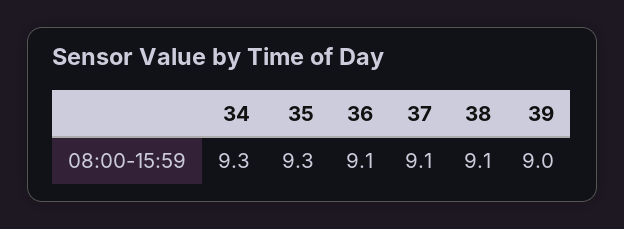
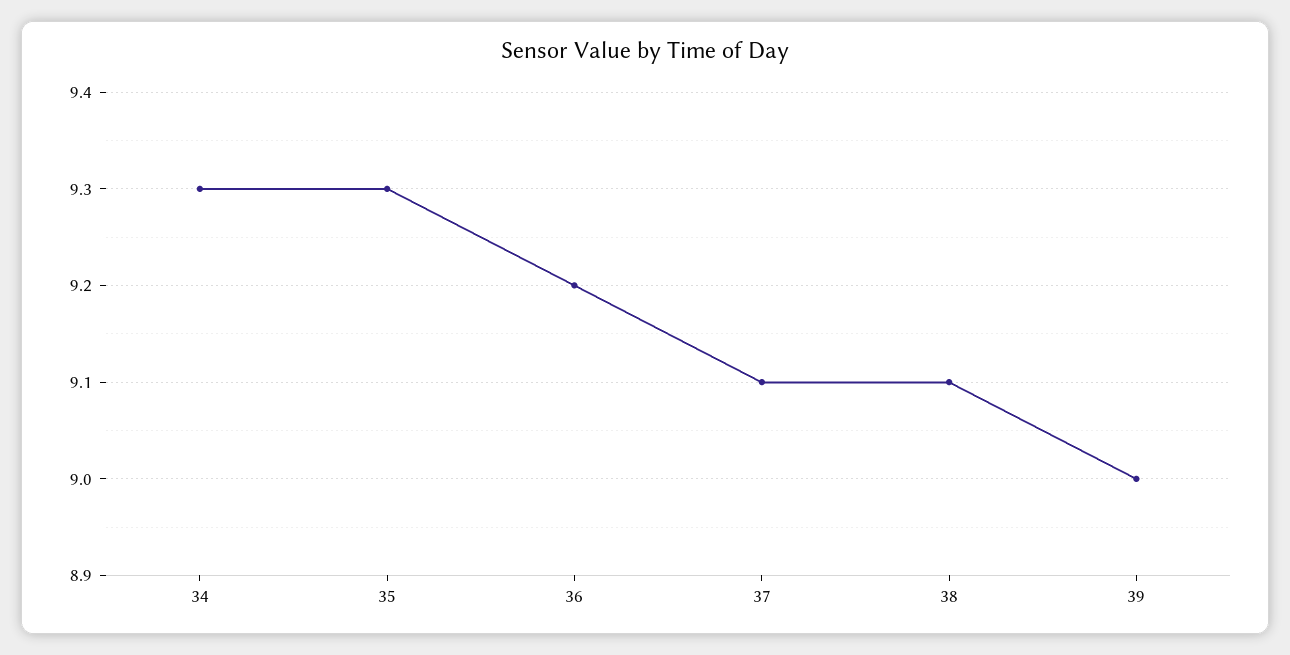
  {
    "34": 9.3,
    "35": 9.3,
-   "36": 9.1,
+   "36": 9.2,
    "37": 9.1,
    "38": 9.1,
    "39": 9
  }

